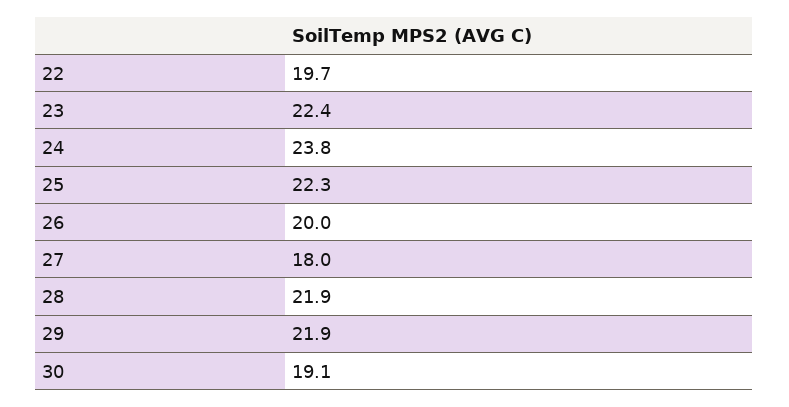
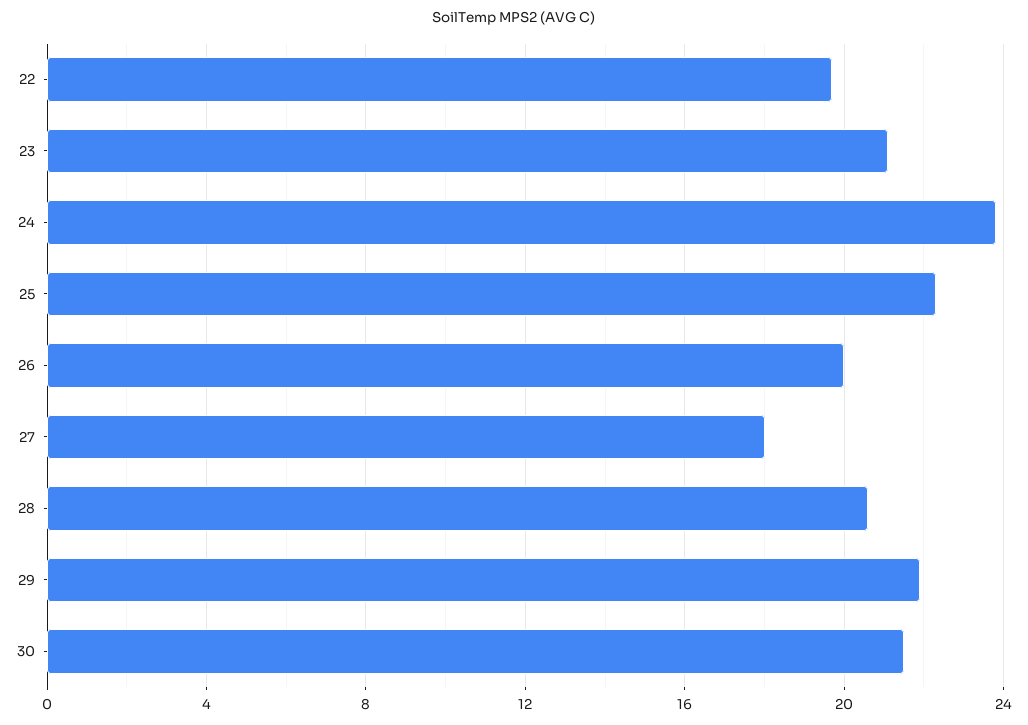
  {
    "22": 19.7,
-   "23": 22.4,
+   "23": 21,
    "24": 23.8,
    "25": 22.3,
    "26": 20,
    "27": 18,
-   "28": 21.9,
+   "28": 20.5,
    "29": 21.9,
-   "30": 19.1
+   "30": 21.5
  }

